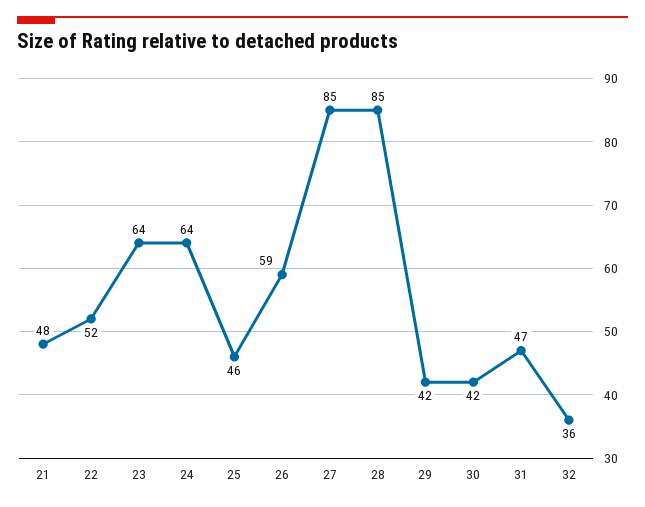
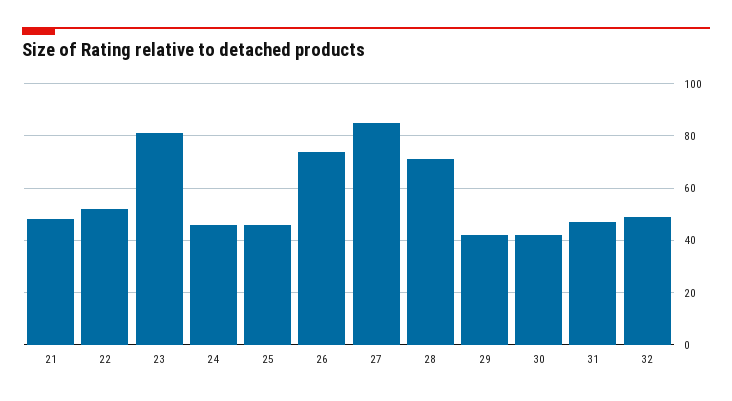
  {
    "21": 48,
    "22": 52,
-   "23": 64,
+   "23": 80,
-   "24": 64,
+   "24": 45,
    "25": 46,
-   "26": 59,
+   "26": 75,
    "27": 85,
-   "28": 85,
+   "28": 70,
    "29": 42,
    "30": 42,
    "31": 47,
-   "32": 36
+   "32": 50
  }

